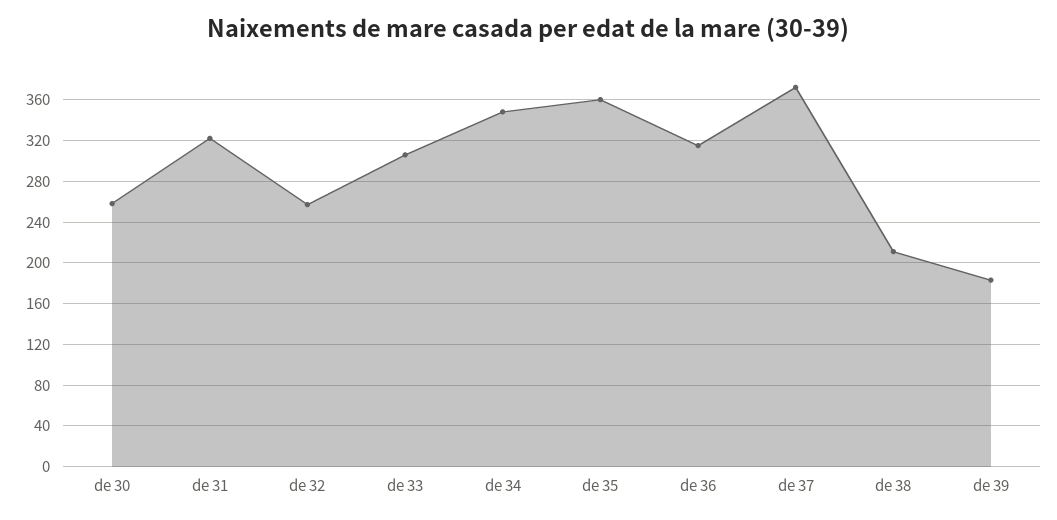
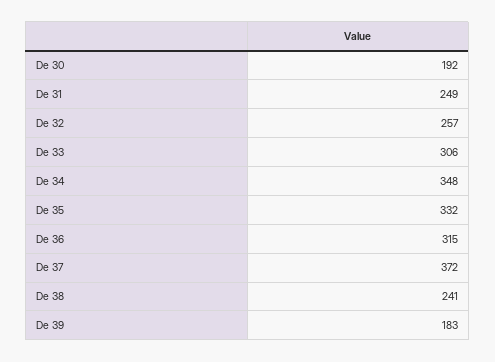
  {
-   "de 30": 260,
+   "de 30": 192,
-   "de 31": 320,
+   "de 31": 249,
    "de 32": 257,
    "de 33": 306,
    "de 34": 348,
-   "de 35": 360,
+   "de 35": 332,
    "de 36": 315,
    "de 37": 372,
-   "de 38": 210,
+   "de 38": 241,
    "de 39": 183
  }

